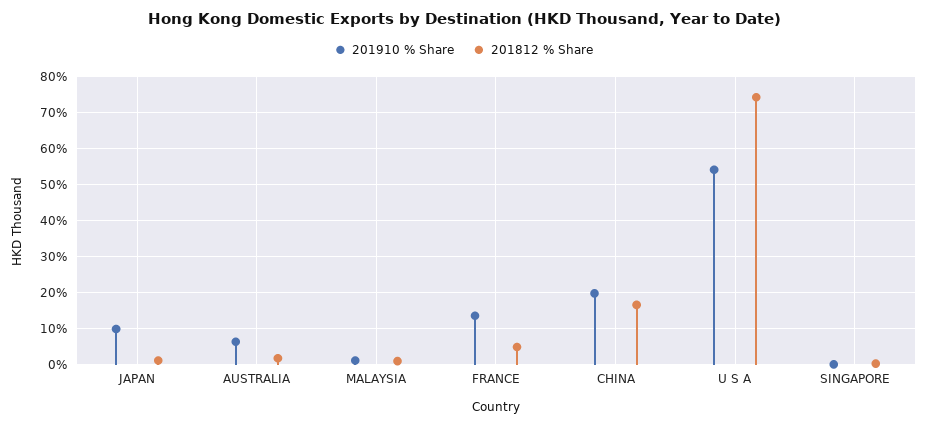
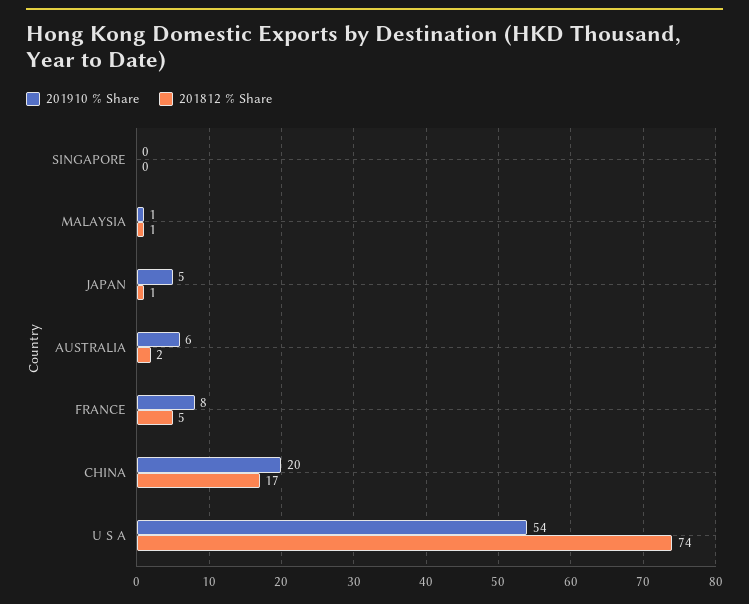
  {
    "201910 % Share": {
-     "JAPAN": 10,
+     "JAPAN": 5,
      "AUSTRALIA": 6,
      "MALAYSIA": 1,
-     "FRANCE": 14,
+     "FRANCE": 8,
      "CHINA": 20,
      "U S A": 54,
      "SINGAPORE": 0
    },
    "201812 % Share": {
      "JAPAN": 1,
      "AUSTRALIA": 2,
      "MALAYSIA": 1,
      "FRANCE": 5,
      "CHINA": 17,
      "U S A": 74,
      "SINGAPORE": 0
    }
  }

